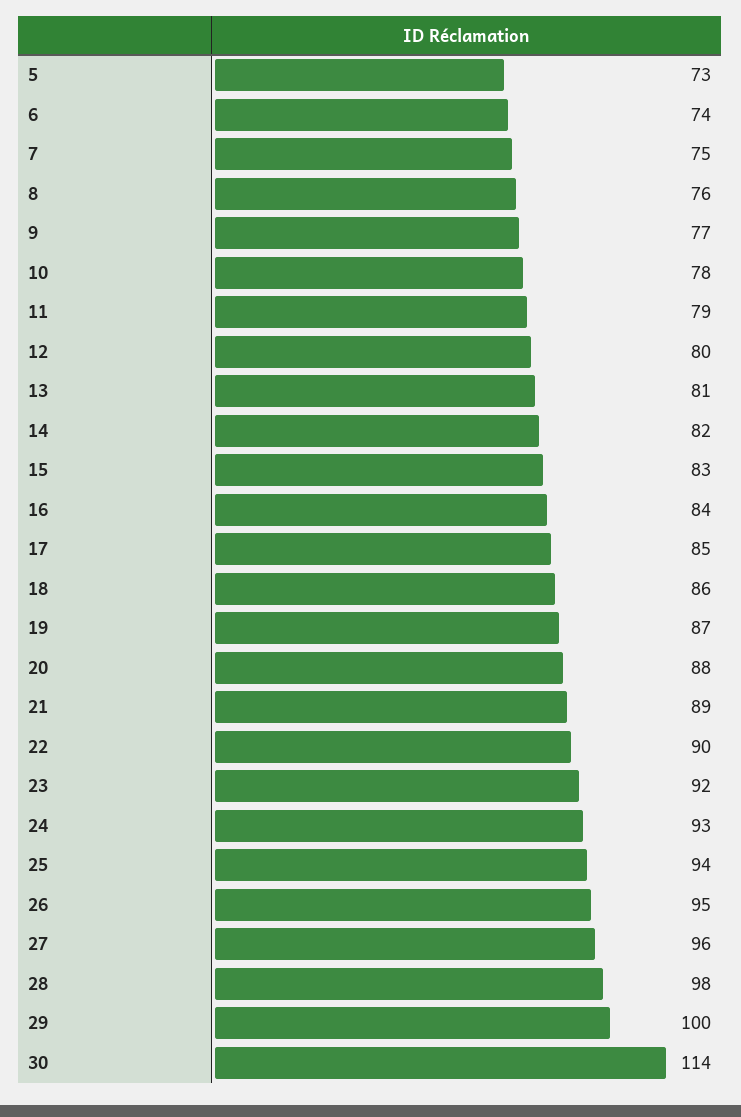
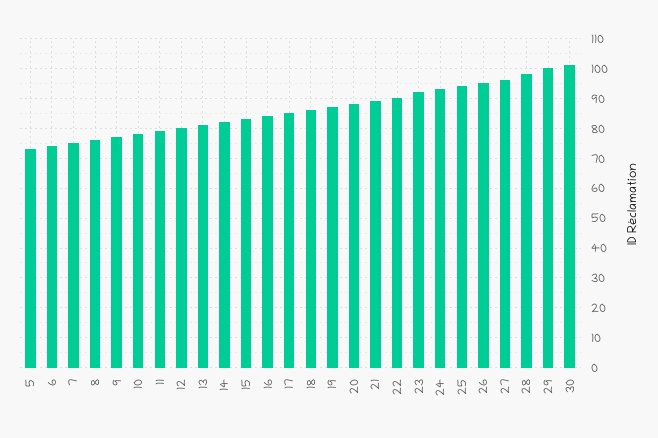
  {
    "5": 73,
    "6": 74,
    "7": 75,
    "8": 76,
    "9": 77,
    "10": 78,
    "11": 79,
    "12": 80,
    "13": 81,
    "14": 82,
    "15": 83,
    "16": 84,
    "17": 85,
    "18": 86,
    "19": 87,
    "20": 88,
    "21": 89,
    "22": 90,
    "23": 92,
    "24": 93,
    "25": 94,
    "26": 95,
    "27": 96,
    "28": 98,
    "29": 100,
-   "30": 114
+   "30": 100
  }

